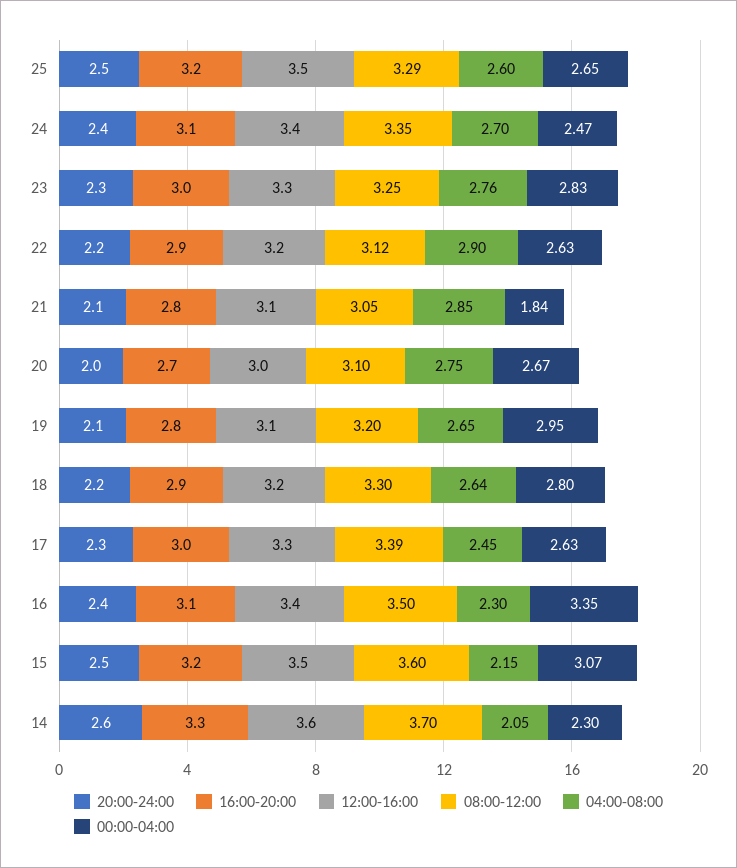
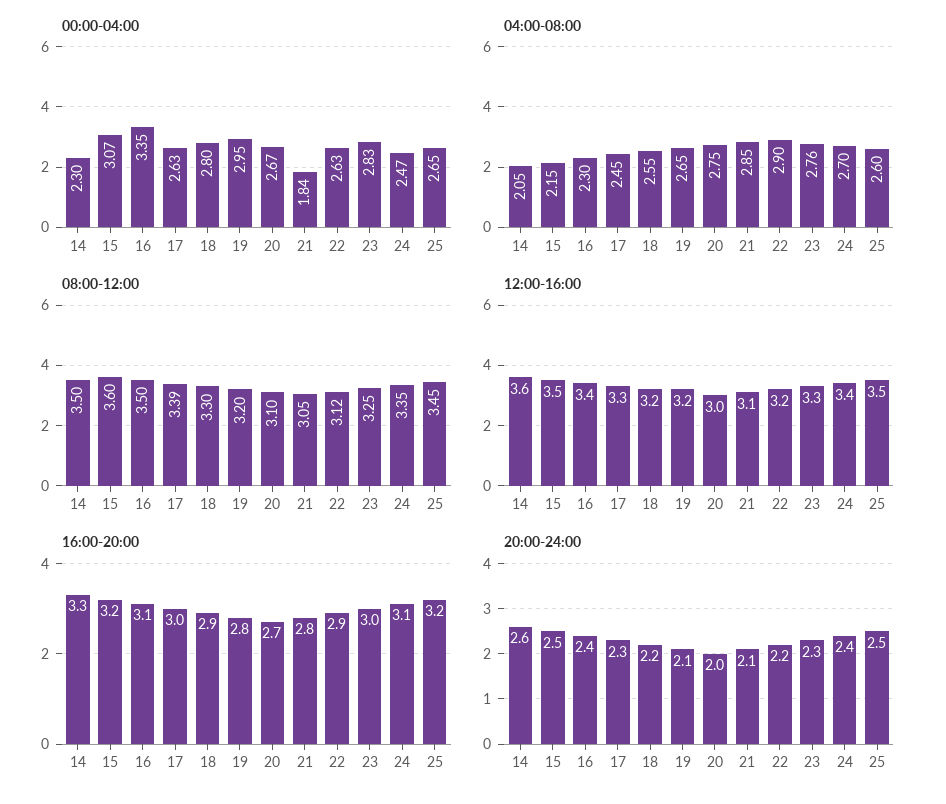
  {
    "20:00-24:00": {
      "25": 2.5,
      "24": 2.4,
      "23": 2.3,
      "22": 2.2,
      "21": 2.1,
      "20": 2,
      "19": 2.1,
      "18": 2.2,
      "17": 2.3,
      "16": 2.4,
      "15": 2.5,
      "14": 2.6
    },
    "16:00-20:00": {
      "25": 3.2,
      "24": 3.1,
      "23": 3,
      "22": 2.9,
      "21": 2.8,
      "20": 2.7,
      "19": 2.8,
      "18": 2.9,
      "17": 3,
      "16": 3.1,
      "15": 3.2,
      "14": 3.3
    },
    "12:00-16:00": {
      "25": 3.5,
      "24": 3.4,
      "23": 3.3,
      "22": 3.2,
      "21": 3.1,
      "20": 3,
-     "19": 3.1,
+     "19": 3.2,
      "18": 3.2,
      "17": 3.3,
      "16": 3.4,
      "15": 3.5,
      "14": 3.6
    },
    "08:00-12:00": {
-     "25": 3.29,
+     "25": 3.45,
      "24": 3.35,
      "23": 3.25,
      "22": 3.12,
      "21": 3.05,
      "20": 3.1,
      "19": 3.2,
      "18": 3.3,
      "17": 3.39,
      "16": 3.5,
      "15": 3.6,
-     "14": 3.7
+     "14": 3.5
    },
    "04:00-08:00": {
      "25": 2.6,
      "24": 2.7,
      "23": 2.76,
      "22": 2.9,
      "21": 2.85,
      "20": 2.75,
      "19": 2.65,
-     "18": 2.64,
+     "18": 2.55,
      "17": 2.45,
      "16": 2.3,
      "15": 2.15,
      "14": 2.05
    },
    "00:00-04:00": {
      "25": 2.65,
      "24": 2.47,
      "23": 2.83,
      "22": 2.63,
      "21": 1.84,
      "20": 2.67,
      "19": 2.95,
      "18": 2.8,
      "17": 2.63,
      "16": 3.35,
      "15": 3.07,
      "14": 2.3
    }
  }

